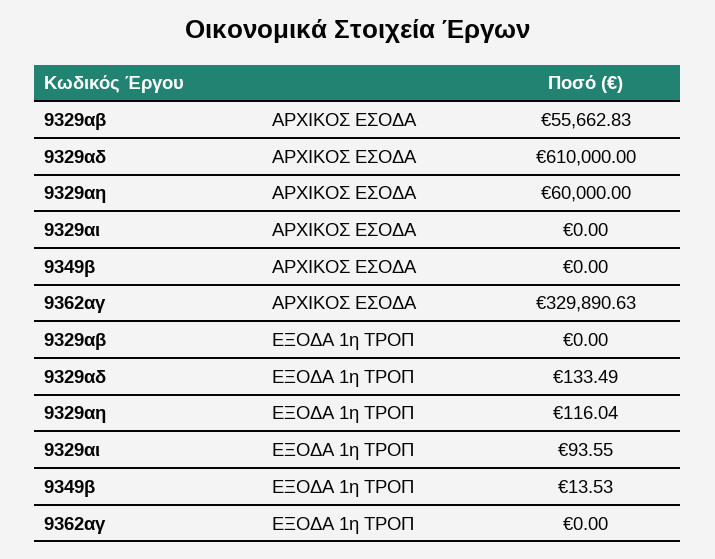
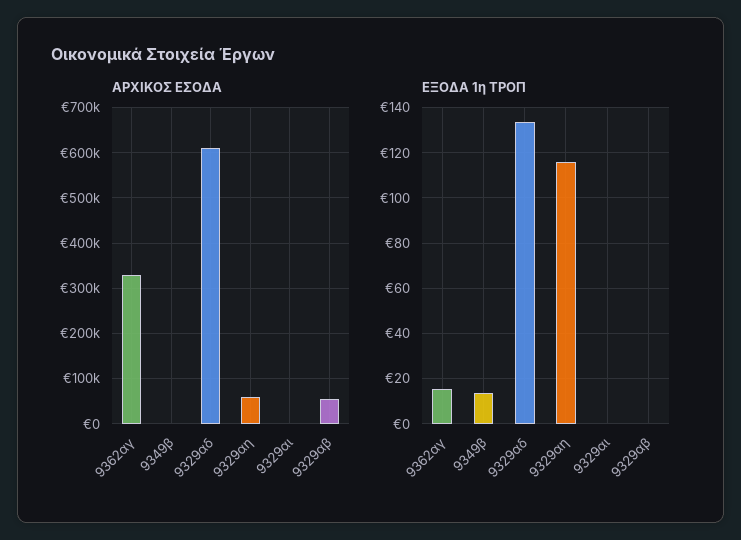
  {
    "ΑΡΧΙΚΟΣ ΕΣΟΔΑ": {
      "9329αβ": 55662.83,
      "9329αδ": 610000,
      "9329αη": 60000,
      "9329αι": 0,
      "9349β": 0,
      "9362αγ": 329890.63
    },
    "ΕΞΟΔΑ 1η ΤΡΟΠ": {
      "9329αβ": 0,
      "9329αδ": 133.49,
      "9329αη": 116.04,
-     "9329αι": 93.55,
+     "9329αι": 0,
      "9349β": 13.53,
-     "9362αγ": 0
+     "9362αγ": 15
    }
  }

